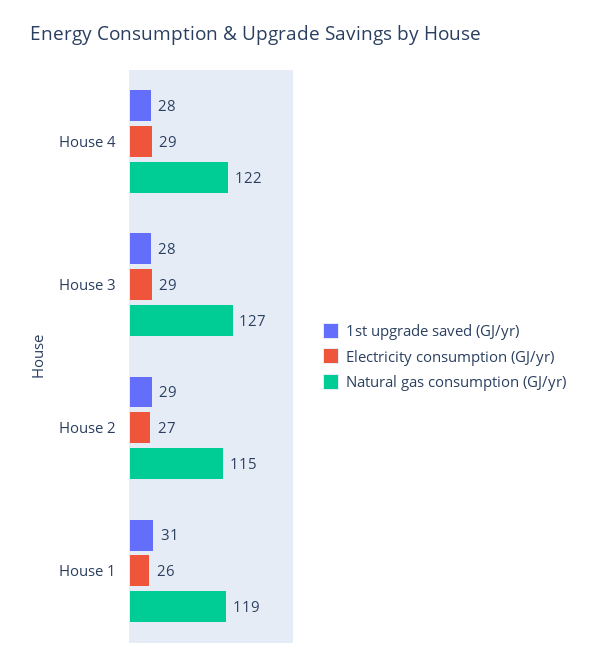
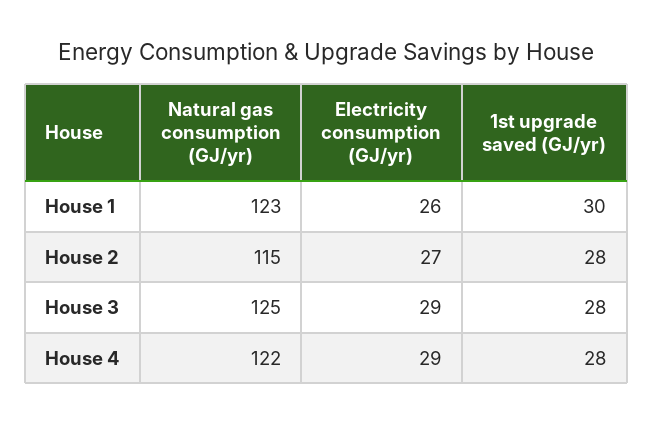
  {
    "1st upgrade saved (GJ/yr)": {
      "House 4": 28,
      "House 3": 28,
-     "House 2": 29,
+     "House 2": 28,
-     "House 1": 31
+     "House 1": 30
    },
    "Electricity consumption (GJ/yr)": {
      "House 4": 29,
      "House 3": 29,
      "House 2": 27,
      "House 1": 26
    },
    "Natural gas consumption (GJ/yr)": {
      "House 4": 122,
-     "House 3": 127,
+     "House 3": 125,
      "House 2": 115,
-     "House 1": 119
+     "House 1": 123
    }
  }

